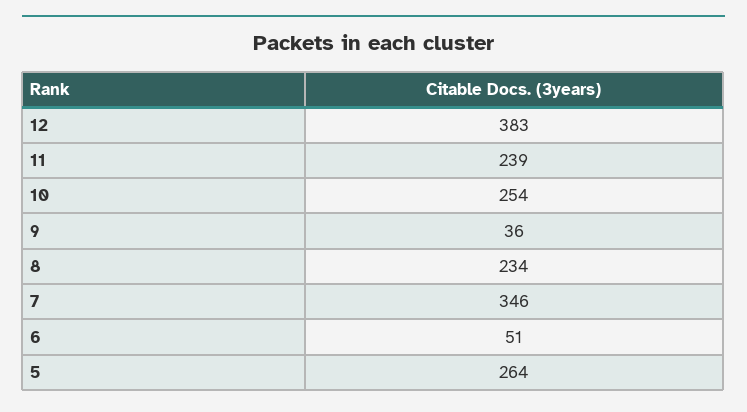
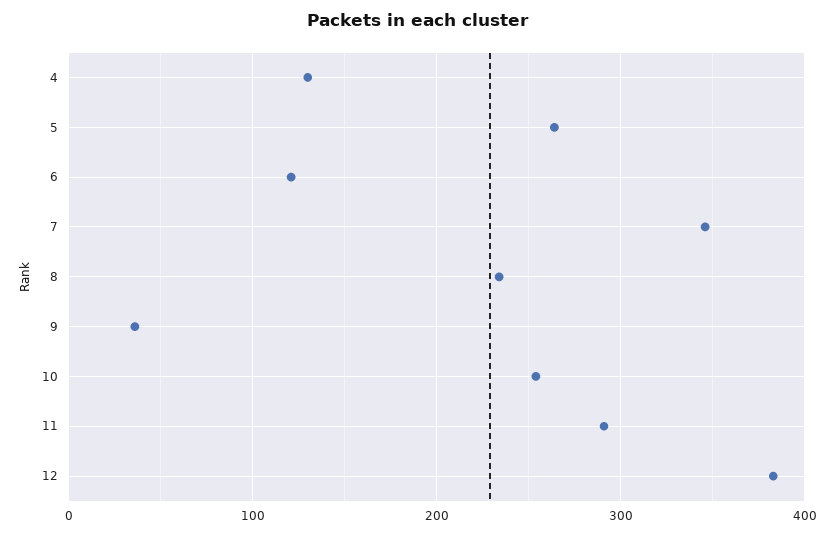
  {
    "12": 383,
-   "11": 239,
+   "11": 290,
    "10": 254,
    "9": 36,
    "8": 234,
    "7": 346,
-   "6": 51,
+   "6": 120,
-   "5": 264
+   "5": 264,
+   "4": 130
  }

